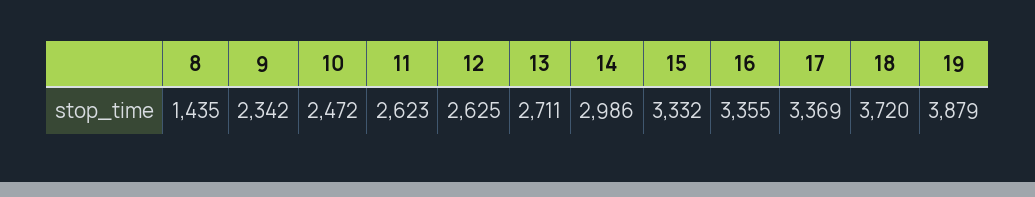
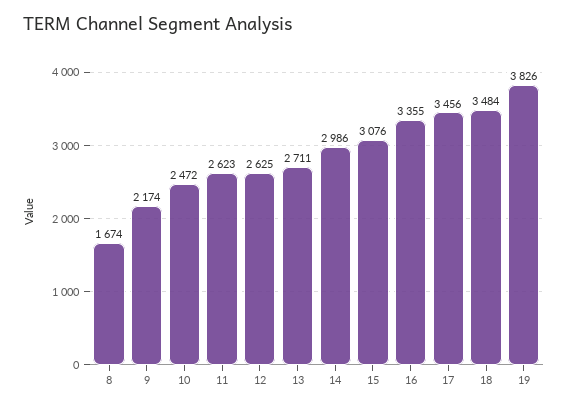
  {
-   "8": 1435,
+   "8": 1674,
-   "9": 2342,
+   "9": 2174,
    "10": 2472,
    "11": 2623,
    "12": 2625,
    "13": 2711,
    "14": 2986,
-   "15": 3332,
+   "15": 3076,
    "16": 3355,
-   "17": 3369,
+   "17": 3456,
-   "18": 3720,
+   "18": 3484,
-   "19": 3879
+   "19": 3826
  }

